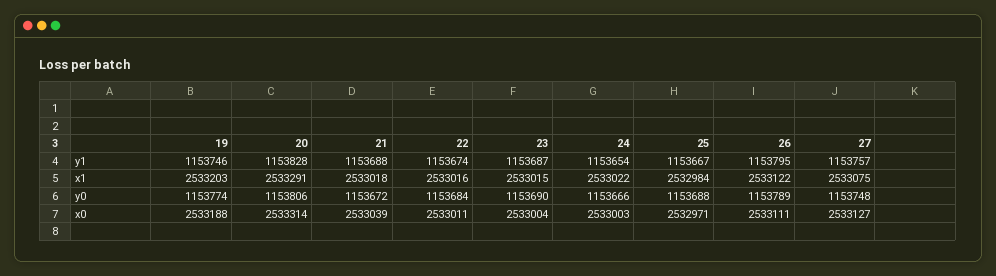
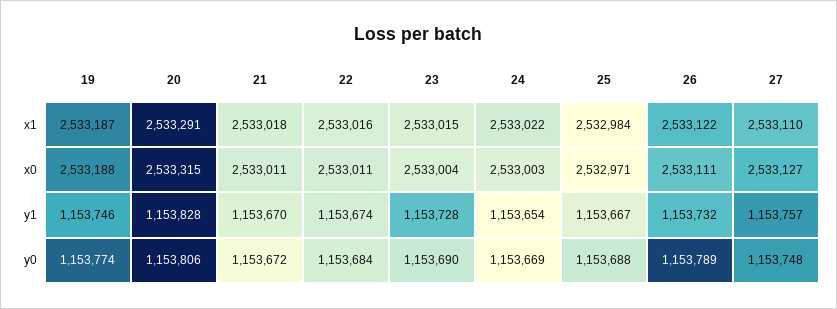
  {
    "19": {
      "y1": 1153746,
-     "x1": 2533203,
+     "x1": 2533187,
      "y0": 1153774,
      "x0": 2533188
    },
    "20": {
      "y1": 1153828,
      "x1": 2533291,
      "y0": 1153806,
-     "x0": 2533314
+     "x0": 2533315
    },
    "21": {
-     "y1": 1153688,
+     "y1": 1153670,
      "x1": 2533018,
      "y0": 1153672,
-     "x0": 2533039
+     "x0": 2533011
    },
    "22": {
      "y1": 1153674,
      "x1": 2533016,
      "y0": 1153684,
      "x0": 2533011
    },
    "23": {
-     "y1": 1153687,
+     "y1": 1153728,
      "x1": 2533015,
      "y0": 1153690,
      "x0": 2533004
    },
    "24": {
      "y1": 1153654,
      "x1": 2533022,
-     "y0": 1153666,
+     "y0": 1153669,
      "x0": 2533003
    },
    "25": {
      "y1": 1153667,
      "x1": 2532984,
      "y0": 1153688,
      "x0": 2532971
    },
    "26": {
-     "y1": 1153795,
+     "y1": 1153732,
      "x1": 2533122,
      "y0": 1153789,
      "x0": 2533111
    },
    "27": {
      "y1": 1153757,
-     "x1": 2533075,
+     "x1": 2533110,
      "y0": 1153748,
      "x0": 2533127
    }
  }

